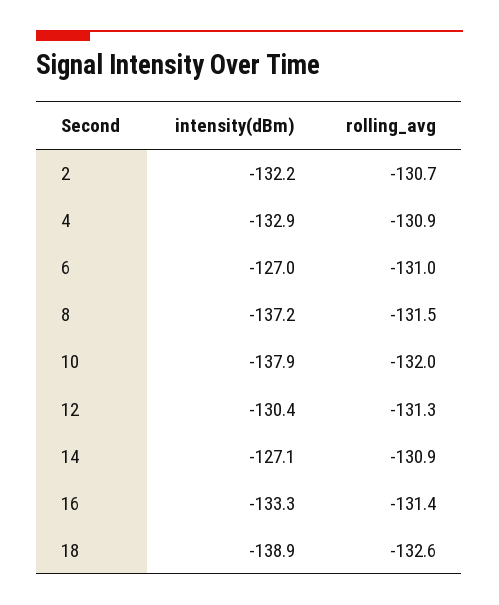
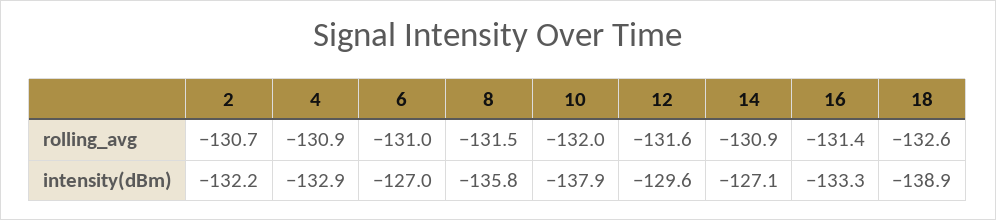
  {
    "intensity(dBm)": {
      "2": -132.2,
      "4": -132.9,
      "6": -127,
-     "8": -137.2,
+     "8": -135.8,
      "10": -137.9,
-     "12": -130.4,
+     "12": -129.6,
      "14": -127.1,
      "16": -133.3,
      "18": -138.9
    },
    "rolling_avg": {
      "2": -130.7,
      "4": -130.9,
      "6": -131,
      "8": -131.5,
      "10": -132,
-     "12": -131.3,
+     "12": -131.6,
      "14": -130.9,
      "16": -131.4,
      "18": -132.6
    }
  }

